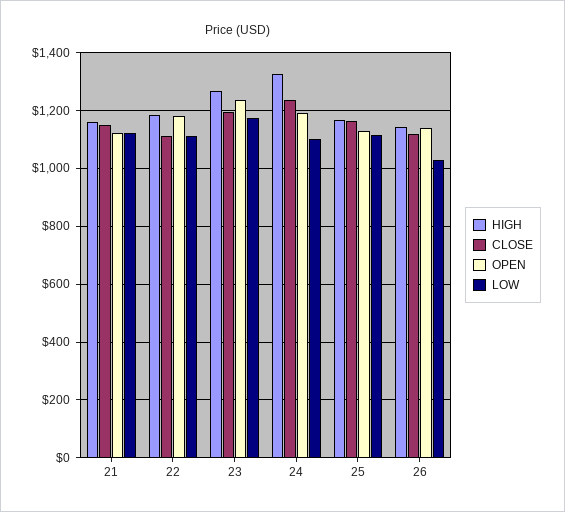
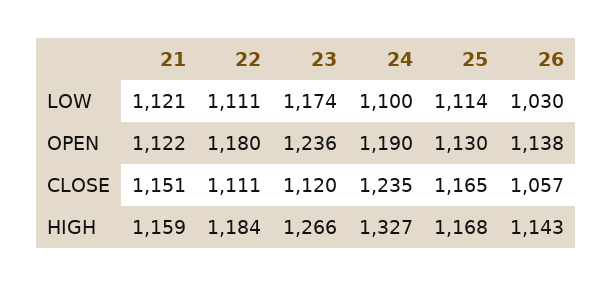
  {
    "HIGH": {
      "21": 1159,
      "22": 1184,
      "23": 1266,
      "24": 1327,
      "25": 1168,
      "26": 1143
    },
    "CLOSE": {
      "21": 1151,
      "22": 1111,
-     "23": 1200,
+     "23": 1120,
      "24": 1235,
      "25": 1165,
-     "26": 1125
+     "26": 1057
    },
    "OPEN": {
      "21": 1122,
      "22": 1180,
      "23": 1236,
      "24": 1190,
      "25": 1130,
      "26": 1138
    },
    "LOW": {
      "21": 1121,
      "22": 1111,
      "23": 1174,
      "24": 1100,
      "25": 1114,
      "26": 1030
    }
  }

